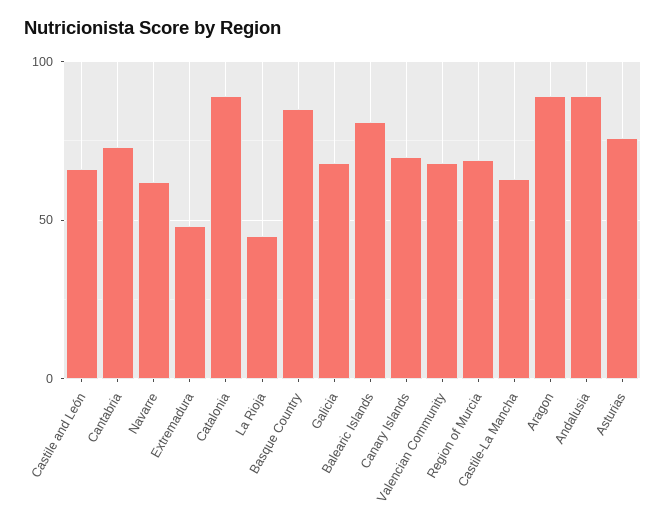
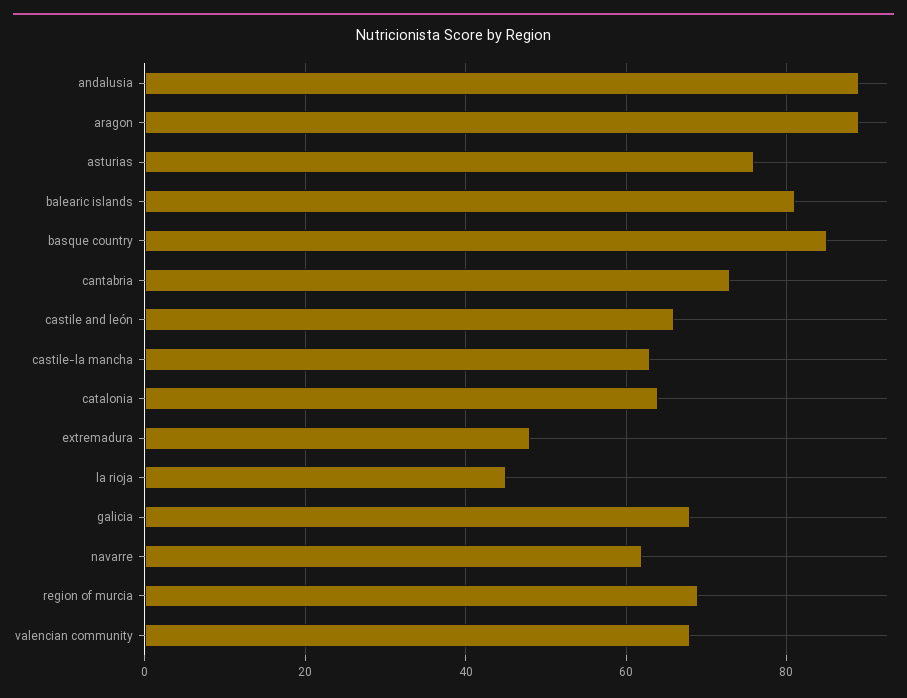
  {
    "Castile and León": 65,
    "Cantabria": 75,
    "Navarre": 60,
    "Extremadura": 50,
-   "Catalonia": 90,
+   "Catalonia": 65,
    "La Rioja": 45,
    "Basque Country": 85,
    "Galicia": 70,
    "Balearic Islands": 80,
-   "Canary Islands": 70,
    "Valencian Community": 70,
    "Region of Murcia": 70,
    "Castile-La Mancha": 65,
    "Aragon": 90,
    "Andalusia": 90,
    "Asturias": 75
  }

